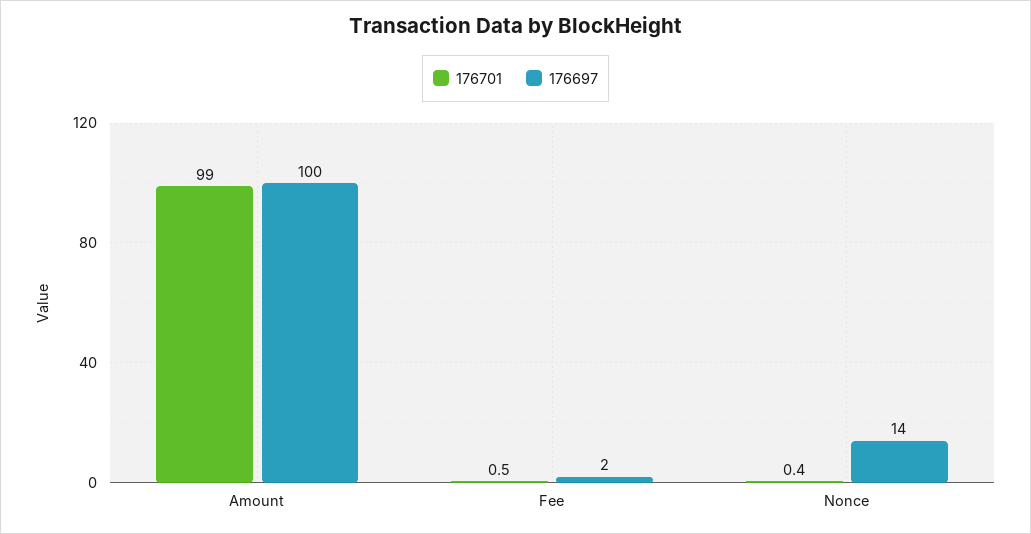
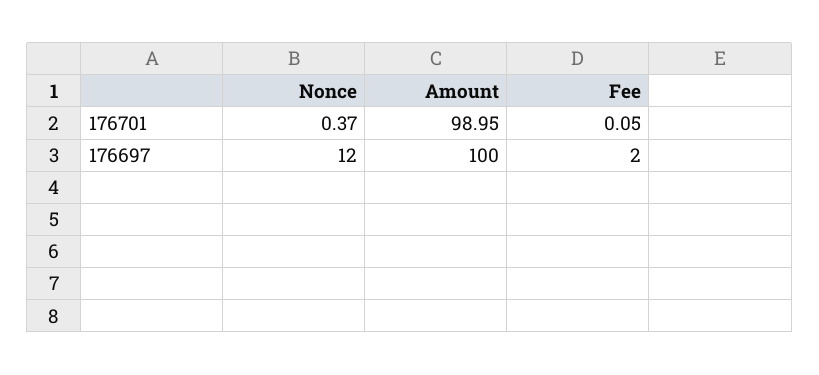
  {
    "176701": {
      "Amount": 98.95,
-     "Fee": 0.5,
+     "Fee": 0.05,
      "Nonce": 0.37
    },
    "176697": {
      "Amount": 100,
      "Fee": 2,
-     "Nonce": 14
+     "Nonce": 12
    }
  }

